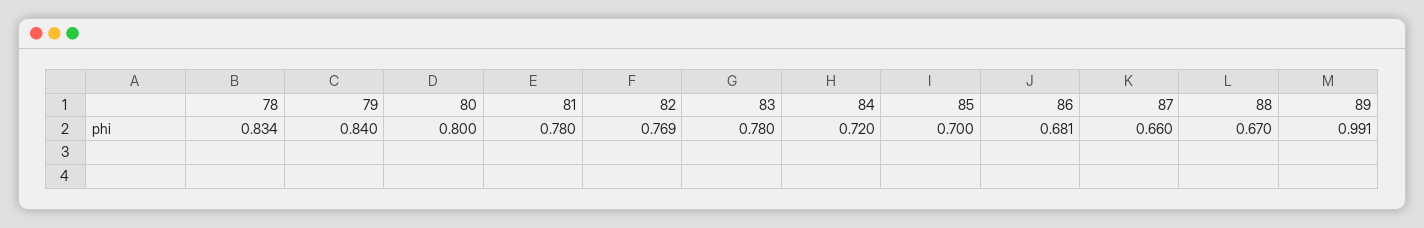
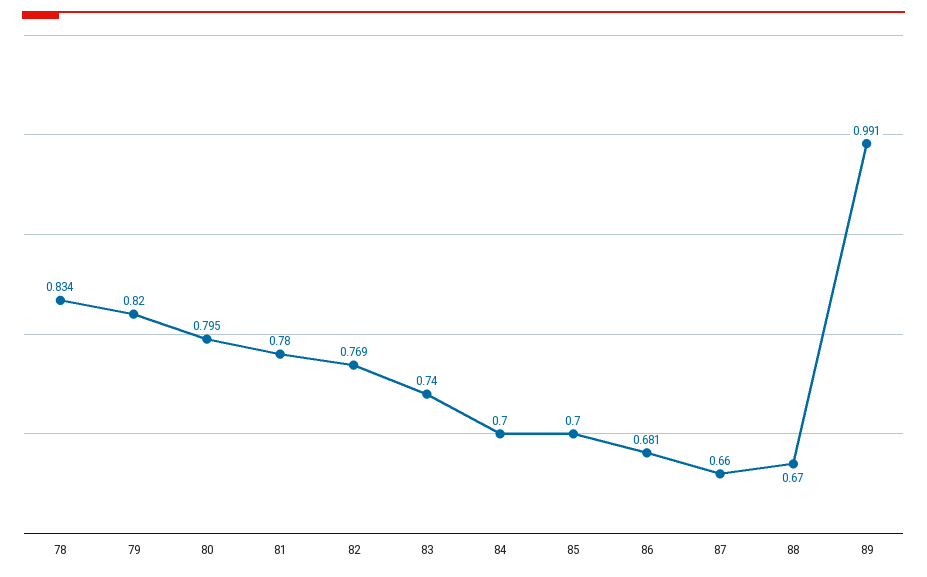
  {
    "78": 0.834,
-   "79": 0.84,
+   "79": 0.82,
-   "80": 0.8,
+   "80": 0.795,
    "81": 0.78,
    "82": 0.769,
-   "83": 0.78,
+   "83": 0.74,
-   "84": 0.72,
+   "84": 0.7,
    "85": 0.7,
    "86": 0.681,
    "87": 0.66,
    "88": 0.67,
    "89": 0.991
  }

